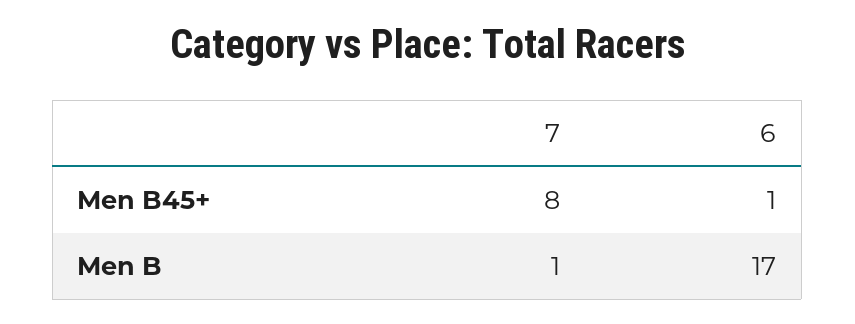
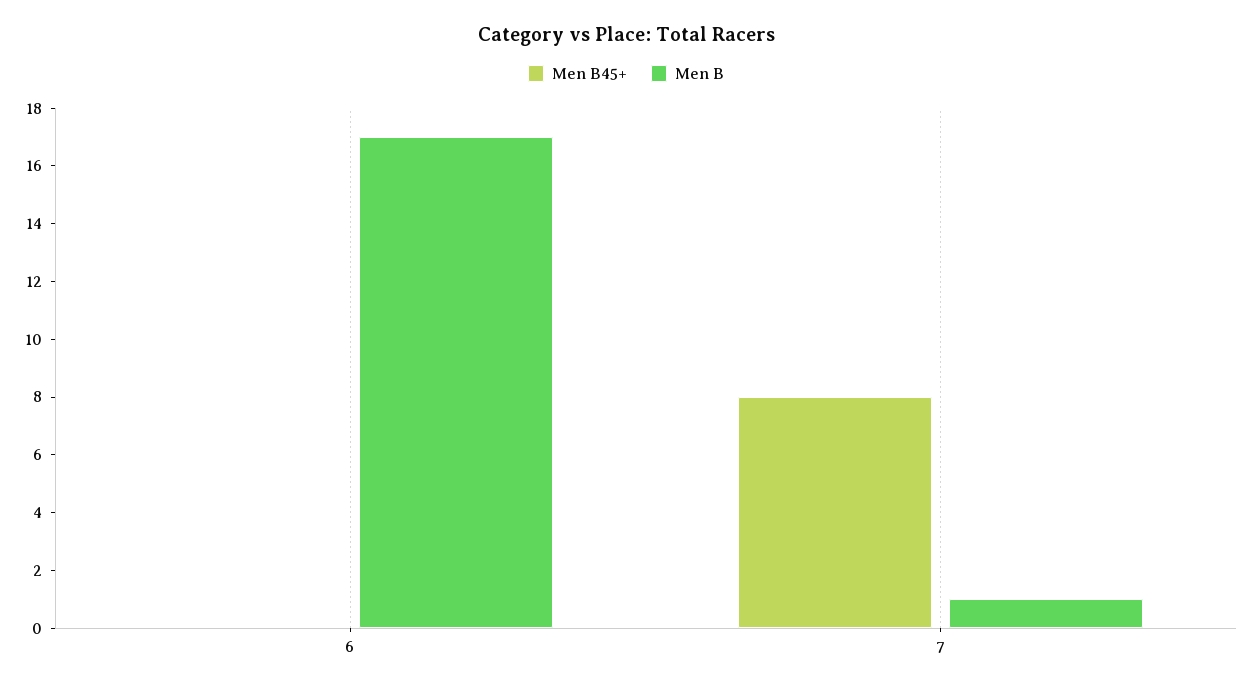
  {
    "Men B45+": {
      "7": 8,
-     "6": 1
+     "6": 0
    },
    "Men B": {
      "7": 1,
      "6": 17
    }
  }

